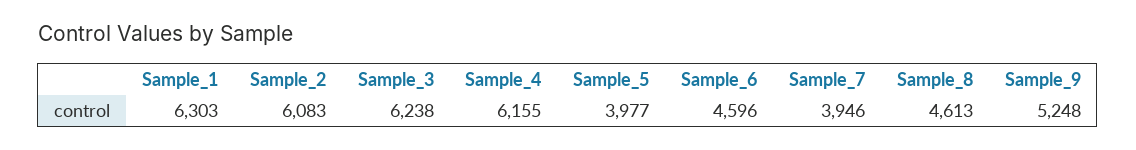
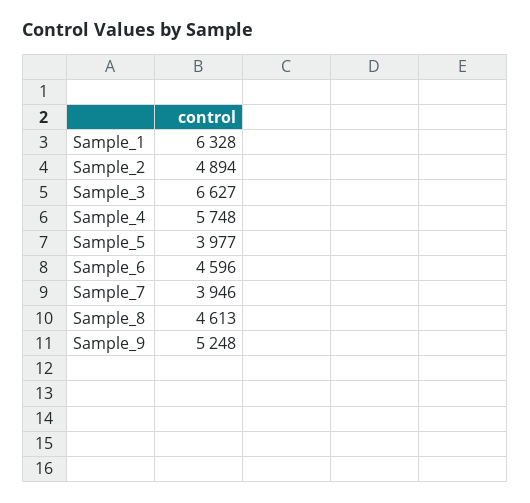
  {
-   "Sample_1": 6303,
+   "Sample_1": 6328,
-   "Sample_2": 6083,
+   "Sample_2": 4894,
-   "Sample_3": 6238,
+   "Sample_3": 6627,
-   "Sample_4": 6155,
+   "Sample_4": 5748,
    "Sample_5": 3977,
    "Sample_6": 4596,
    "Sample_7": 3946,
    "Sample_8": 4613,
    "Sample_9": 5248
  }

